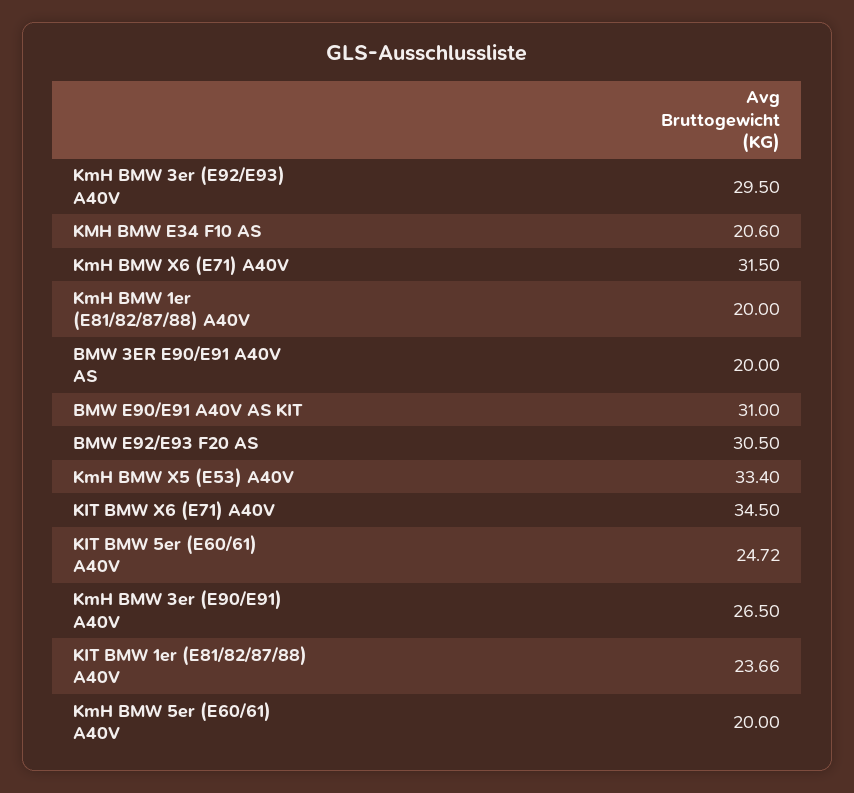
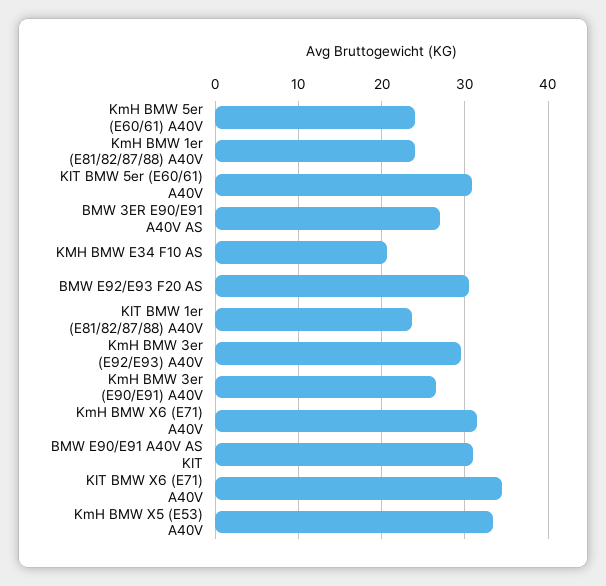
  {
    "KmH BMW 3er (E92/E93) A40V": 29.5,
    "KMH BMW E34 F10 AS": 20.6,
    "KmH BMW X6 (E71) A40V": 31.5,
-   "KmH BMW 1er (E81/82/87/88) A40V": 20,
+   "KmH BMW 1er (E81/82/87/88) A40V": 24,
-   "BMW 3ER E90/E91 A40V AS": 20,
+   "BMW 3ER E90/E91 A40V AS": 27,
    "BMW E90/E91 A40V AS KIT": 31,
    "BMW E92/E93 F20 AS": 30.5,
    "KmH BMW X5 (E53) A40V": 33.4,
    "KIT BMW X6 (E71) A40V": 34.5,
-   "KIT BMW 5er (E60/61) A40V": 24.72,
+   "KIT BMW 5er (E60/61) A40V": 31,
    "KmH BMW 3er (E90/E91) A40V": 26.5,
    "KIT BMW 1er (E81/82/87/88) A40V": 23.66,
-   "KmH BMW 5er (E60/61) A40V": 20
+   "KmH BMW 5er (E60/61) A40V": 24
  }

